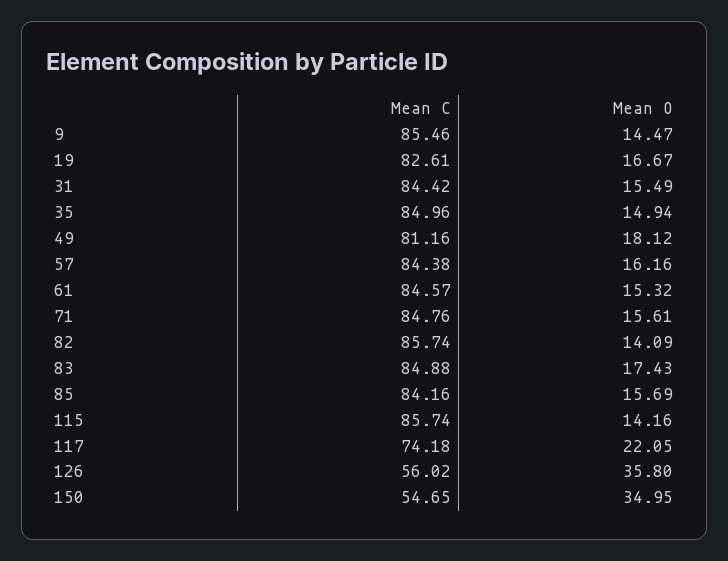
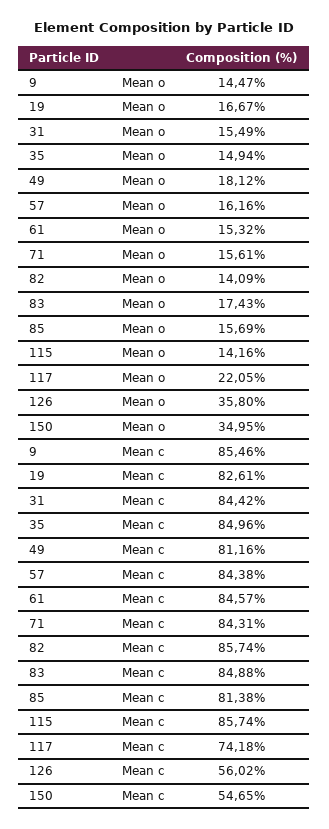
  {
    "Mean C": {
      "9": 85.46,
      "19": 82.61,
      "31": 84.42,
      "35": 84.96,
      "49": 81.16,
      "57": 84.38,
      "61": 84.57,
-     "71": 84.76,
+     "71": 84.31,
      "82": 85.74,
      "83": 84.88,
-     "85": 84.16,
+     "85": 81.38,
      "115": 85.74,
      "117": 74.18,
      "126": 56.02,
      "150": 54.65
    },
    "Mean O": {
      "9": 14.47,
      "19": 16.67,
      "31": 15.49,
      "35": 14.94,
      "49": 18.12,
      "57": 16.16,
      "61": 15.32,
      "71": 15.61,
      "82": 14.09,
      "83": 17.43,
      "85": 15.69,
      "115": 14.16,
      "117": 22.05,
      "126": 35.8,
      "150": 34.95
    }
  }

